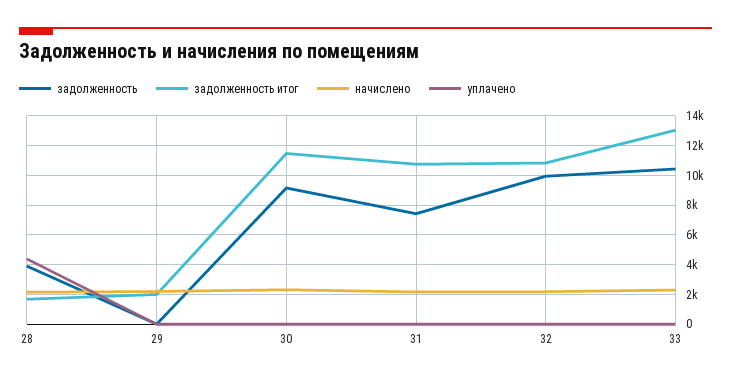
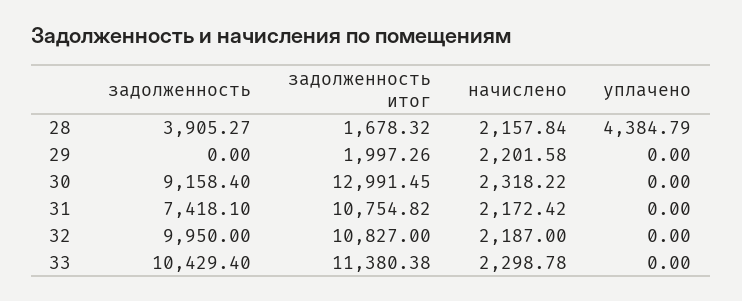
  {
    "задолженность": {
      "28": 3905.27,
      "29": 0,
      "30": 9158.4,
      "31": 7418.1,
      "32": 9950,
      "33": 10429.4
    },
    "задолженность итог": {
      "28": 1678.32,
      "29": 1997.26,
-     "30": 11500,
+     "30": 12991.45,
      "31": 10754.82,
      "32": 10827,
-     "33": 13000
+     "33": 11380.38
    },
    "начислено": {
      "28": 2157.84,
      "29": 2201.58,
      "30": 2318.22,
      "31": 2172.42,
      "32": 2187,
      "33": 2298.78
    },
    "уплачено": {
      "28": 4384.79,
      "29": 0,
      "30": 0,
      "31": 0,
      "32": 0,
      "33": 0
    }
  }

